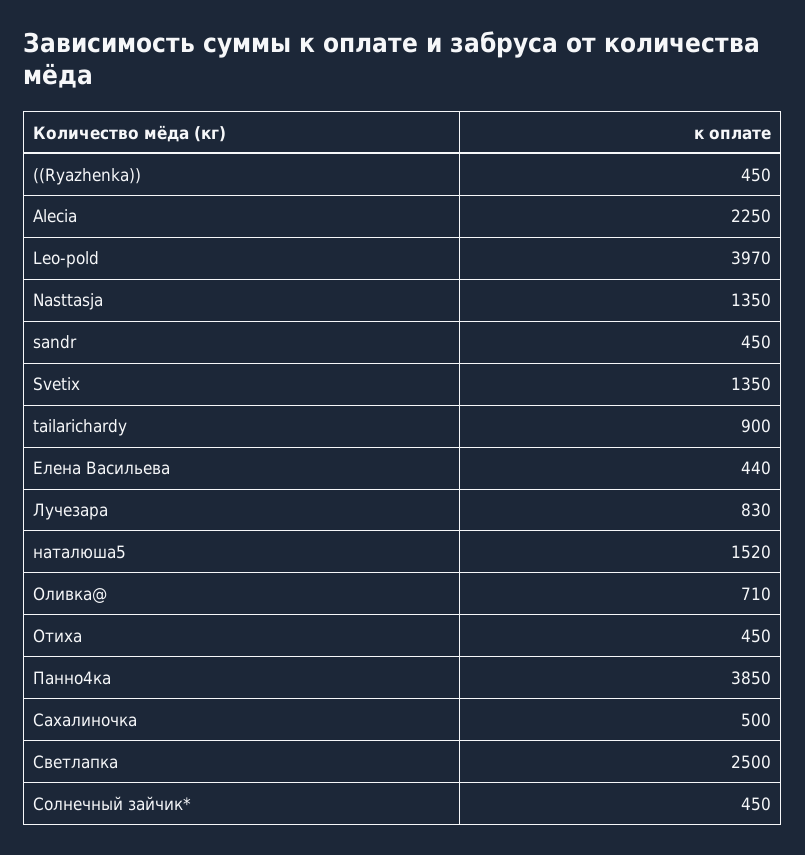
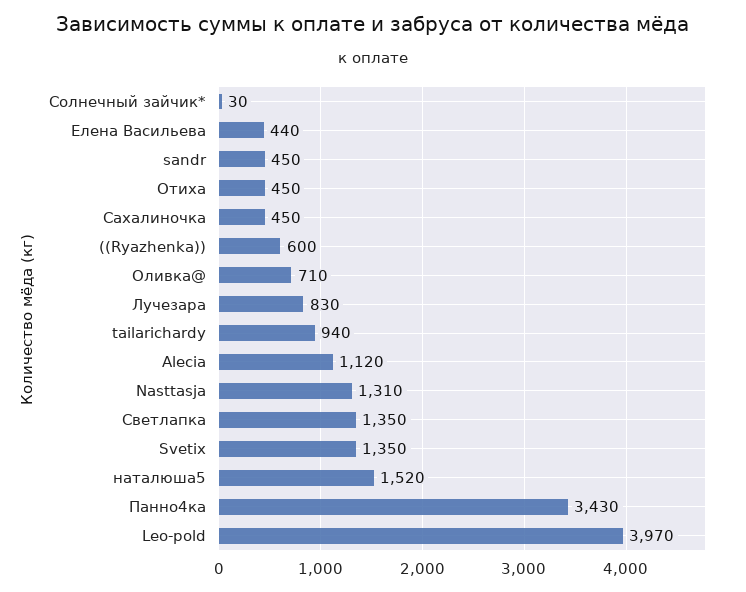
  {
-   "((Ryazhenka))": 450,
+   "((Ryazhenka))": 600,
-   "Alecia": 2250,
+   "Alecia": 1120,
    "Leo-pold": 3970,
-   "Nasttasja": 1350,
+   "Nasttasja": 1310,
    "sandr": 450,
    "Svetix": 1350,
-   "tailarichardy": 900,
+   "tailarichardy": 940,
    "Елена Васильева": 440,
    "Лучезара": 830,
    "наталюша5": 1520,
    "Оливка@": 710,
    "Отиха": 450,
-   "Панно4ка": 3850,
+   "Панно4ка": 3430,
-   "Сахалиночка": 500,
+   "Сахалиночка": 450,
-   "Светлапка": 2500,
+   "Светлапка": 1350,
-   "Солнечный зайчик*": 450
+   "Солнечный зайчик*": 30
  }

